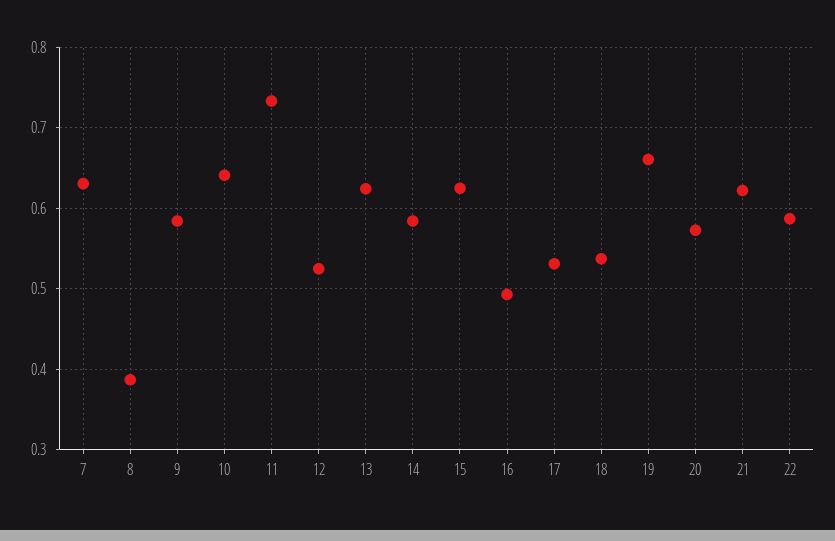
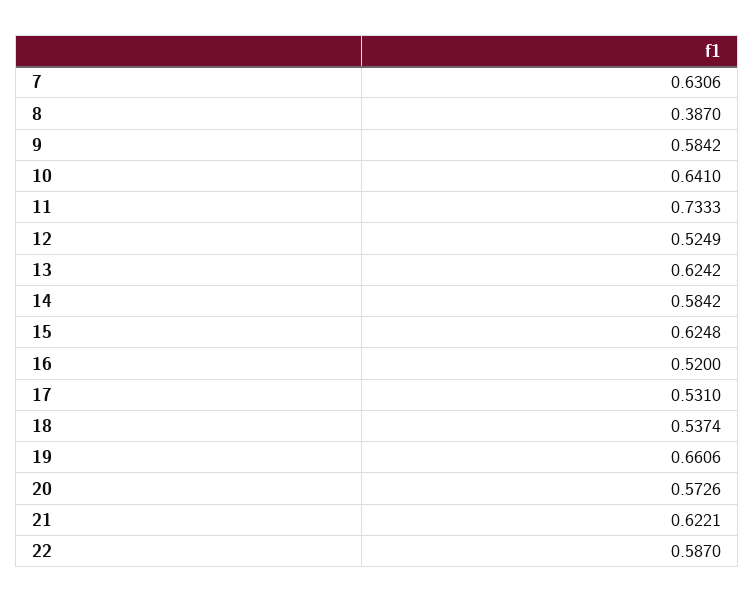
  {
    "7": 0.6306,
    "8": 0.387,
    "9": 0.5842,
    "10": 0.641,
    "11": 0.7333,
    "12": 0.5249,
    "13": 0.6242,
    "14": 0.5842,
    "15": 0.6248,
-   "16": 0.49,
+   "16": 0.52,
    "17": 0.531,
    "18": 0.5374,
    "19": 0.6606,
    "20": 0.5726,
    "21": 0.6221,
    "22": 0.587
  }

